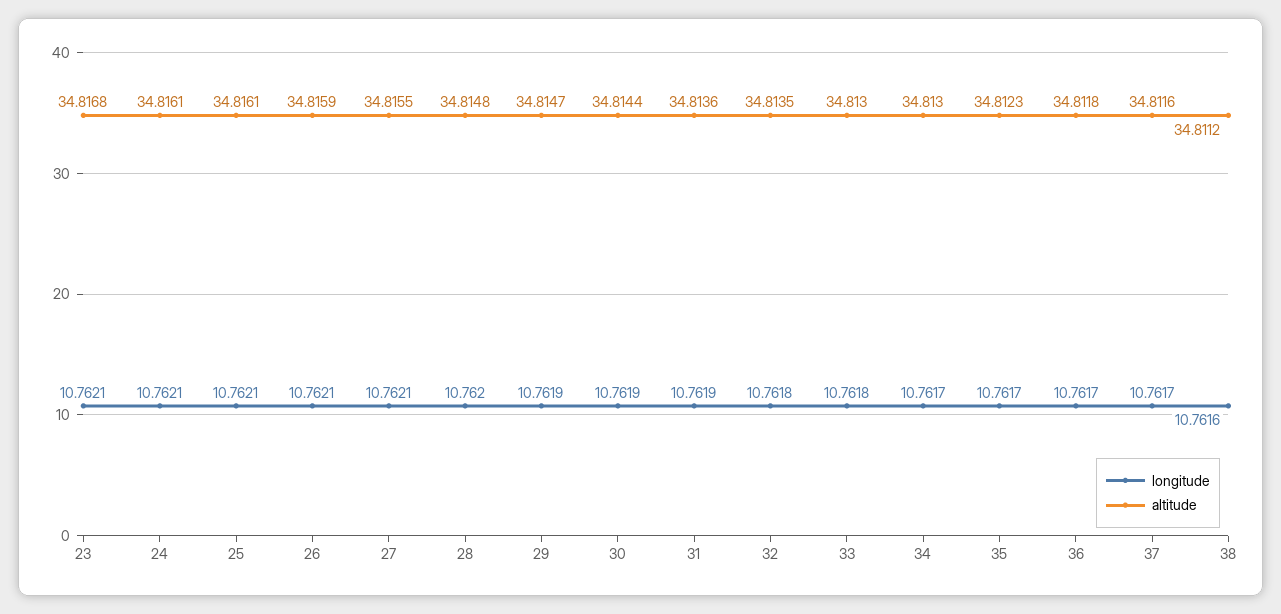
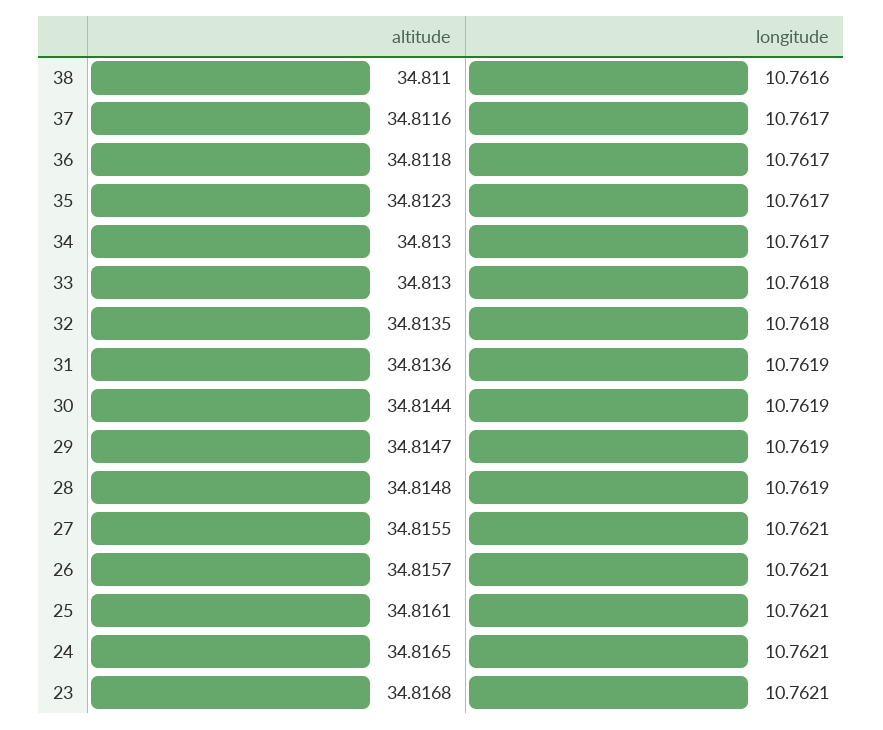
  {
    "longitude": {
      "23": 10.7621,
      "24": 10.7621,
      "25": 10.7621,
      "26": 10.7621,
      "27": 10.7621,
-     "28": 10.762,
+     "28": 10.7619,
      "29": 10.7619,
      "30": 10.7619,
      "31": 10.7619,
      "32": 10.7618,
      "33": 10.7618,
      "34": 10.7617,
      "35": 10.7617,
      "36": 10.7617,
      "37": 10.7617,
      "38": 10.7616
    },
    "altitude": {
      "23": 34.8168,
-     "24": 34.8161,
+     "24": 34.8165,
      "25": 34.8161,
-     "26": 34.8159,
+     "26": 34.8157,
      "27": 34.8155,
      "28": 34.8148,
      "29": 34.8147,
      "30": 34.8144,
      "31": 34.8136,
      "32": 34.8135,
      "33": 34.813,
      "34": 34.813,
      "35": 34.8123,
      "36": 34.8118,
      "37": 34.8116,
-     "38": 34.8112
+     "38": 34.811
    }
  }

